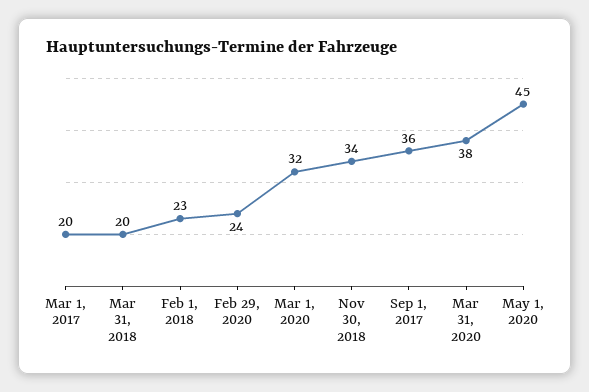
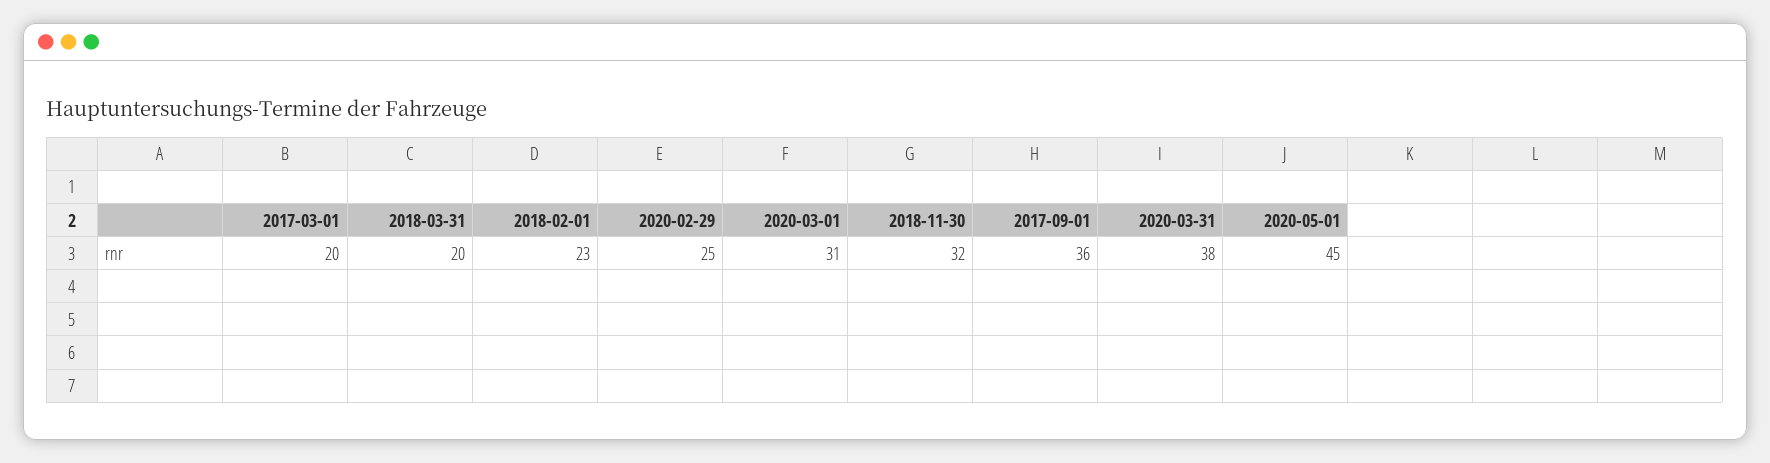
  {
    "Mar 1, 2017": 20,
    "Mar 31, 2018": 20,
    "Feb 1, 2018": 23,
-   "Feb 29, 2020": 24,
+   "Feb 29, 2020": 25,
-   "Mar 1, 2020": 32,
+   "Mar 1, 2020": 31,
-   "Nov 30, 2018": 34,
+   "Nov 30, 2018": 32,
    "Sep 1, 2017": 36,
    "Mar 31, 2020": 38,
    "May 1, 2020": 45
  }

